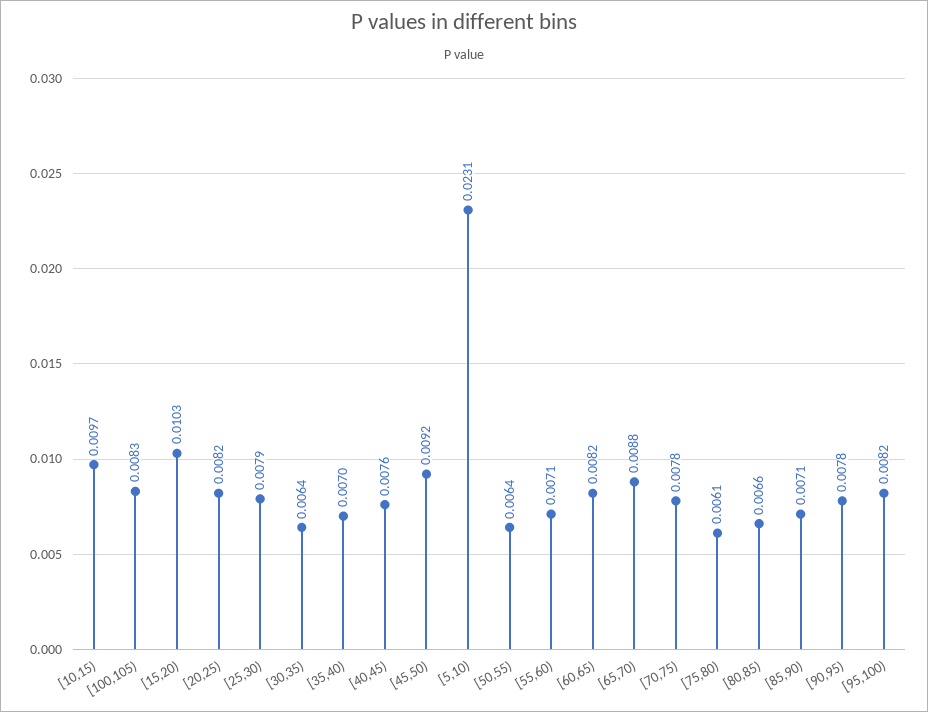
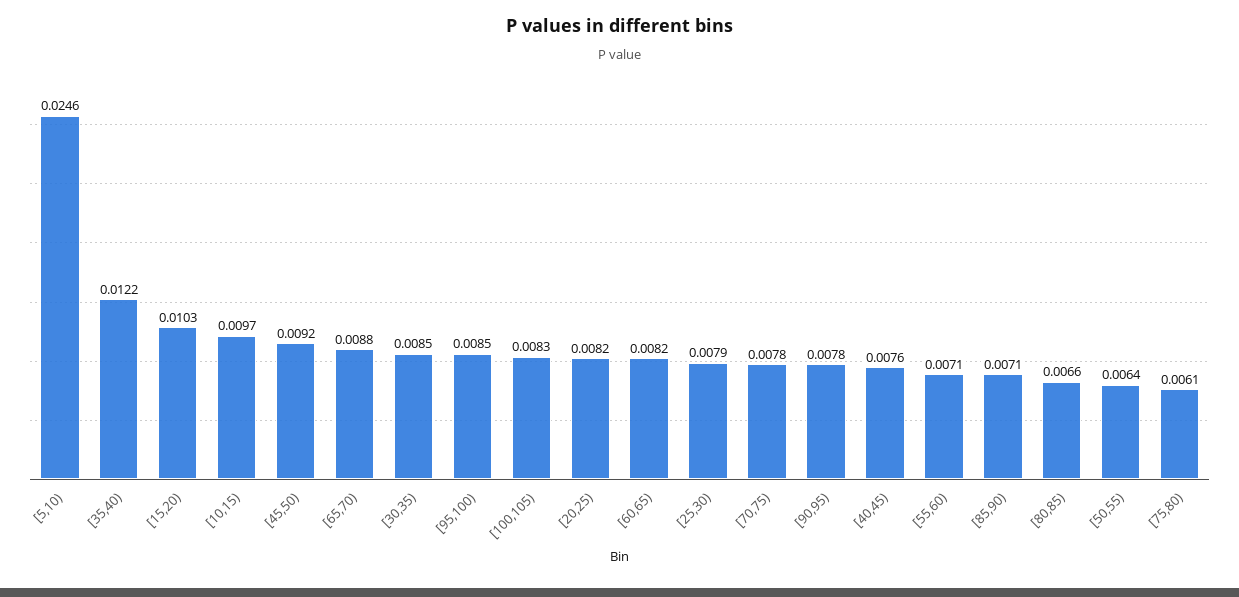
  {
    "[10,15)": 0.0097,
    "[100,105)": 0.0083,
    "[15,20)": 0.0103,
    "[20,25)": 0.0082,
    "[25,30)": 0.0079,
-   "[30,35)": 0.0064,
+   "[30,35)": 0.0085,
-   "[35,40)": 0.007,
+   "[35,40)": 0.0122,
    "[40,45)": 0.0076,
    "[45,50)": 0.0092,
-   "[5,10)": 0.0231,
+   "[5,10)": 0.0246,
    "[50,55)": 0.0064,
    "[55,60)": 0.0071,
    "[60,65)": 0.0082,
    "[65,70)": 0.0088,
    "[70,75)": 0.0078,
    "[75,80)": 0.0061,
    "[80,85)": 0.0066,
    "[85,90)": 0.0071,
    "[90,95)": 0.0078,
-   "[95,100)": 0.0082
+   "[95,100)": 0.0085
  }

